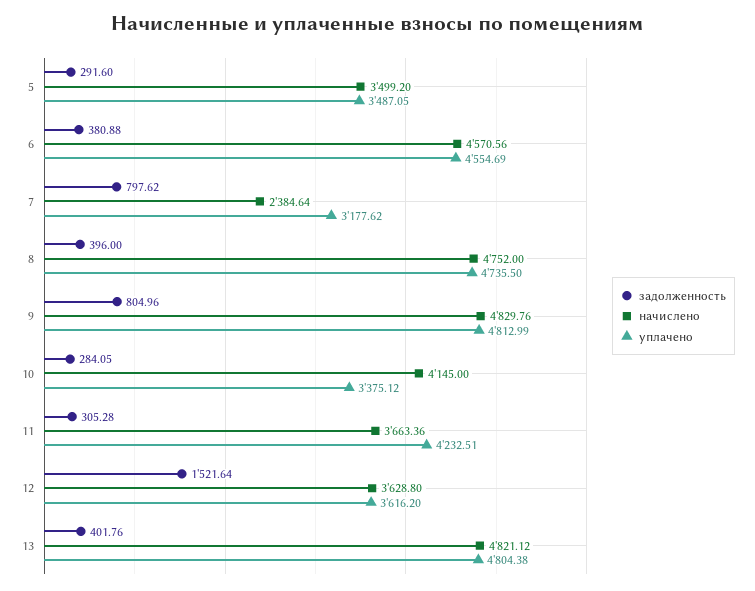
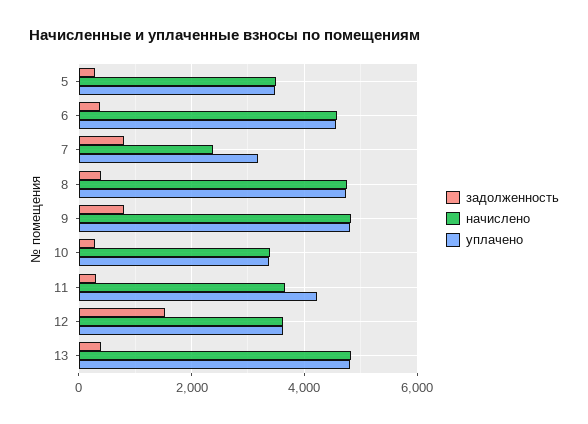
  {
    "задолженность": {
      "5": 291.6,
      "6": 380.88,
      "7": 797.62,
      "8": 396,
      "9": 804.96,
      "10": 284.05,
      "11": 305.28,
      "12": 1521.64,
      "13": 401.76
    },
    "начислено": {
      "5": 3499.2,
      "6": 4570.56,
      "7": 2384.64,
      "8": 4752,
      "9": 4829.76,
-     "10": 4145,
+     "10": 3400,
      "11": 3663.36,
      "12": 3628.8,
      "13": 4821.12
    },
    "уплачено": {
      "5": 3487.05,
      "6": 4554.69,
      "7": 3177.62,
      "8": 4735.5,
      "9": 4812.99,
      "10": 3375.12,
      "11": 4232.51,
      "12": 3616.2,
      "13": 4804.38
    }
  }

